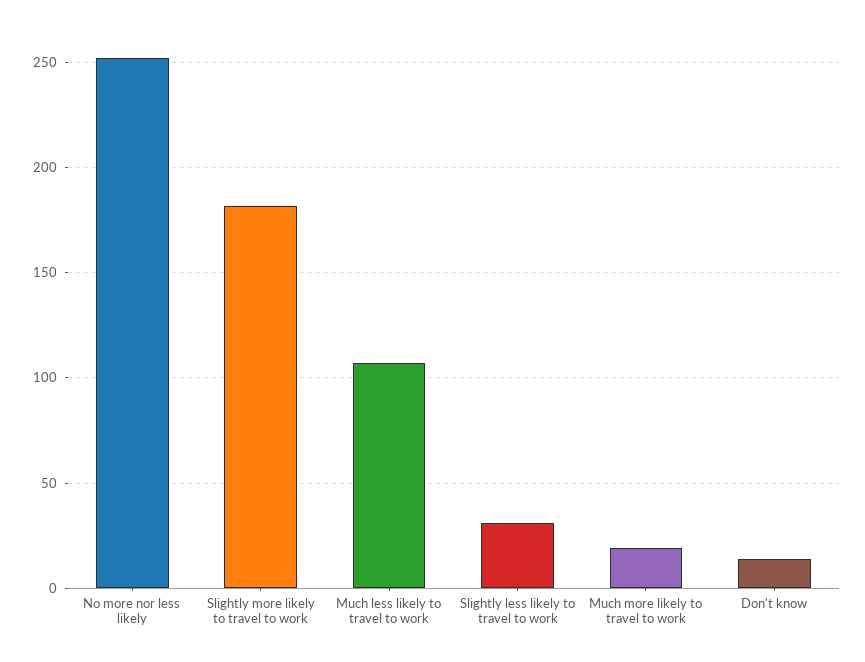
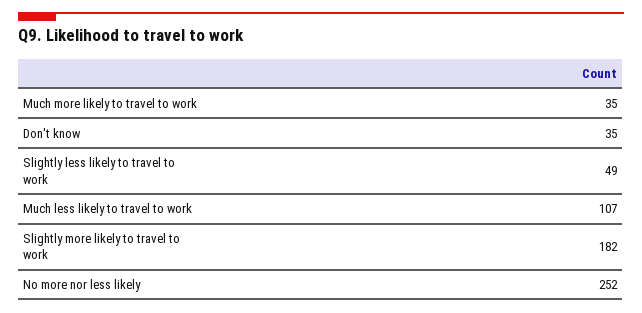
  {
    "No more nor less likely": 252,
    "Slightly more likely to travel to work": 182,
    "Much less likely to travel to work": 107,
-   "Slightly less likely to travel to work": 30,
+   "Slightly less likely to travel to work": 49,
-   "Much more likely to travel to work": 20,
+   "Much more likely to travel to work": 35,
-   "Don't know": 15
+   "Don't know": 35
  }

